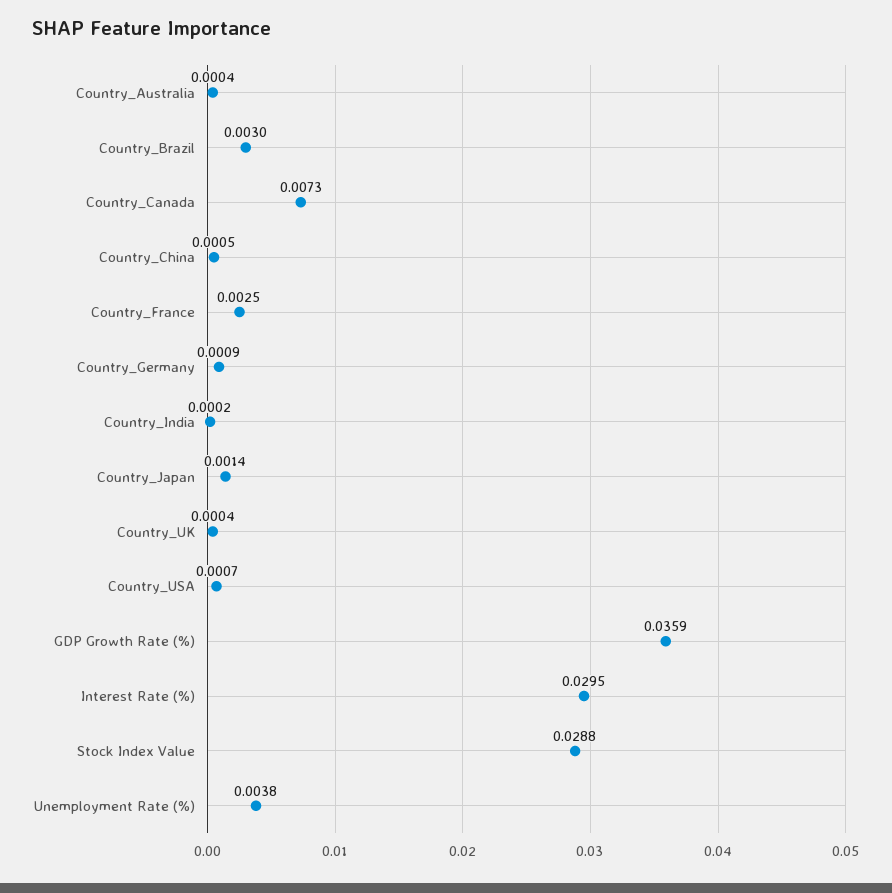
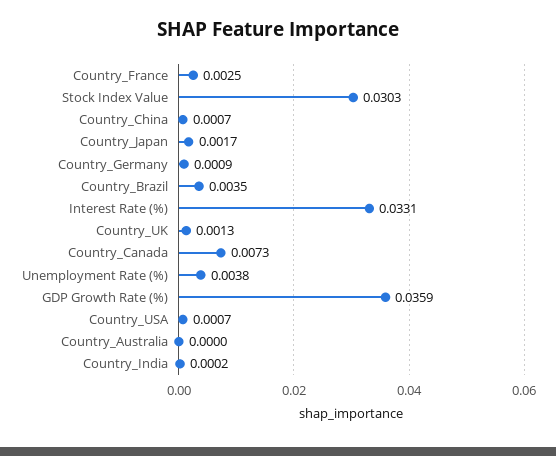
  {
-   "Country_Australia": 0.0004,
+   "Country_Australia": 0,
-   "Country_Brazil": 0.003,
+   "Country_Brazil": 0.0035,
    "Country_Canada": 0.0073,
-   "Country_China": 0.0005,
+   "Country_China": 0.0007,
    "Country_France": 0.0025,
    "Country_Germany": 0.0009,
    "Country_India": 0.0002,
-   "Country_Japan": 0.0014,
+   "Country_Japan": 0.0017,
-   "Country_UK": 0.0004,
+   "Country_UK": 0.0013,
    "Country_USA": 0.0007,
    "GDP Growth Rate (%)": 0.0359,
-   "Interest Rate (%)": 0.0295,
+   "Interest Rate (%)": 0.0331,
-   "Stock Index Value": 0.0288,
+   "Stock Index Value": 0.0303,
    "Unemployment Rate (%)": 0.0038
  }

